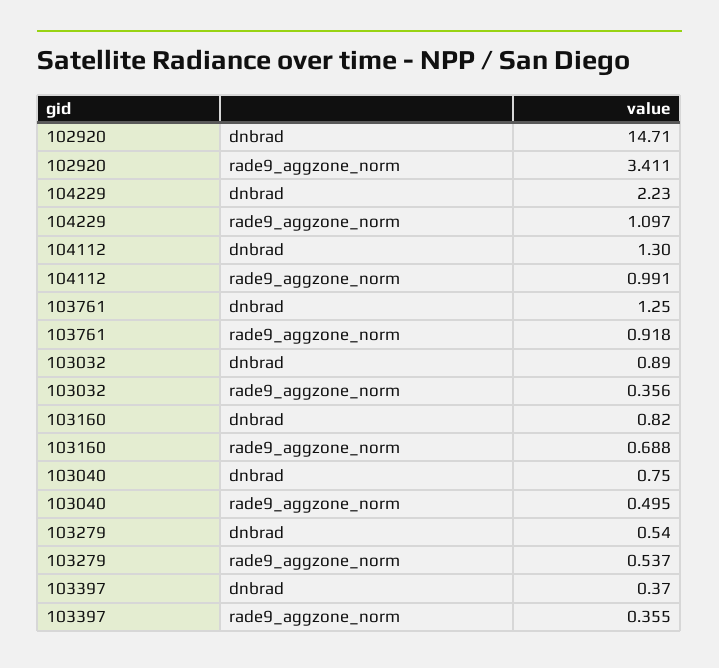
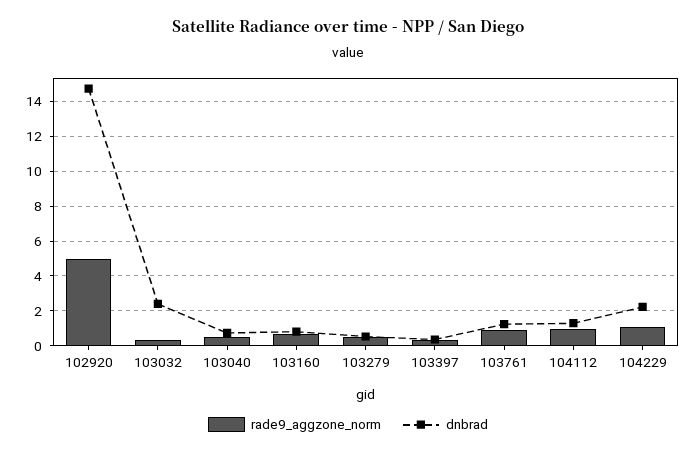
  {
    "dnbrad": {
      "102920": 14.71,
      "104229": 2.23,
      "104112": 1.3,
      "103761": 1.25,
-     "103032": 0.89,
+     "103032": 2.5,
      "103160": 0.82,
      "103040": 0.75,
      "103279": 0.54,
      "103397": 0.37
    },
    "rade9_aggzone_norm": {
-     "102920": 3.411,
+     "102920": 5,
      "104229": 1.097,
      "104112": 0.991,
      "103761": 0.918,
      "103032": 0.356,
      "103160": 0.688,
      "103040": 0.495,
      "103279": 0.537,
      "103397": 0.355
    }
  }

